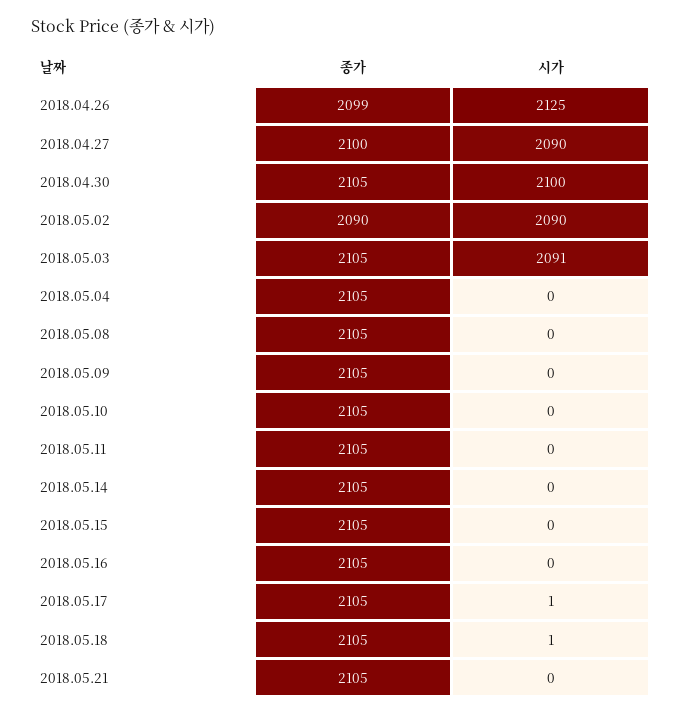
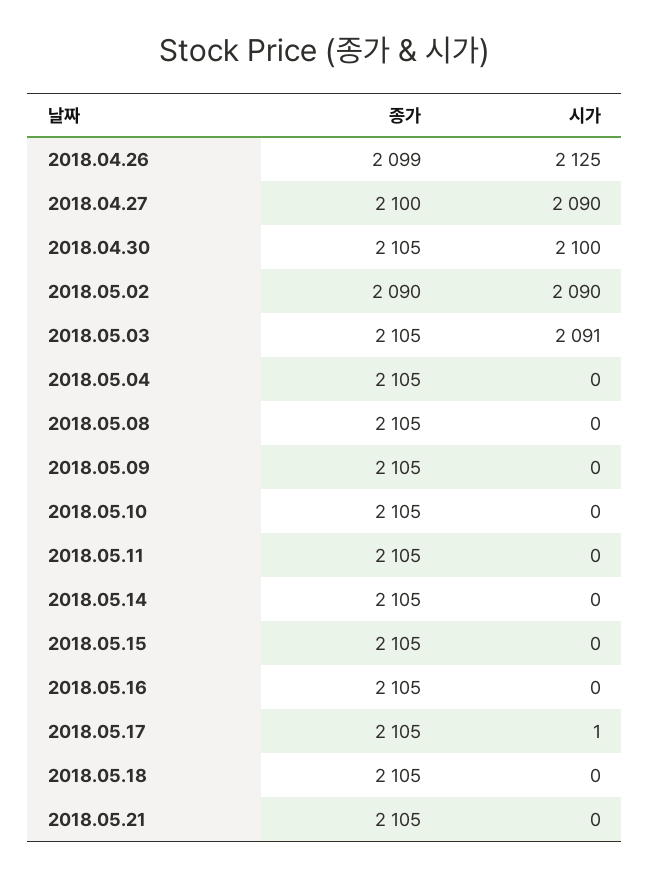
  {
    "종가": {
      "2018.04.26": 2099,
      "2018.04.27": 2100,
      "2018.04.30": 2105,
      "2018.05.02": 2090,
      "2018.05.03": 2105,
      "2018.05.04": 2105,
      "2018.05.08": 2105,
      "2018.05.09": 2105,
      "2018.05.10": 2105,
      "2018.05.11": 2105,
      "2018.05.14": 2105,
      "2018.05.15": 2105,
      "2018.05.16": 2105,
      "2018.05.17": 2105,
      "2018.05.18": 2105,
      "2018.05.21": 2105
    },
    "시가": {
      "2018.04.26": 2125,
      "2018.04.27": 2090,
      "2018.04.30": 2100,
      "2018.05.02": 2090,
      "2018.05.03": 2091,
      "2018.05.04": 0,
      "2018.05.08": 0,
      "2018.05.09": 0,
      "2018.05.10": 0,
      "2018.05.11": 0,
      "2018.05.14": 0,
      "2018.05.15": 0,
      "2018.05.16": 0,
      "2018.05.17": 1,
-     "2018.05.18": 1,
+     "2018.05.18": 0,
      "2018.05.21": 0
    }
  }

